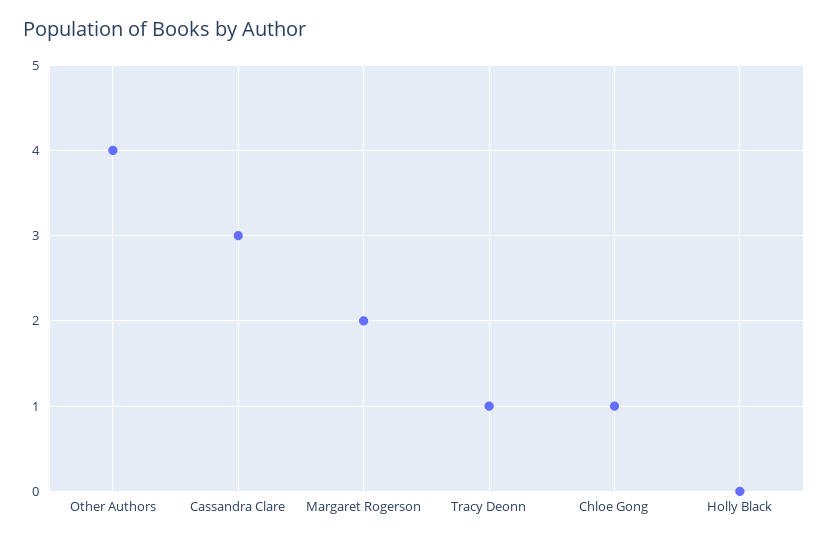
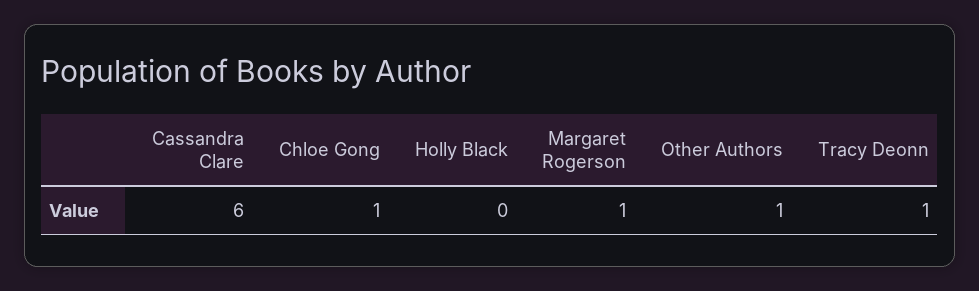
  {
-   "Other Authors": 4,
+   "Other Authors": 1,
-   "Cassandra Clare": 3,
+   "Cassandra Clare": 6,
-   "Margaret Rogerson": 2,
+   "Margaret Rogerson": 1,
    "Tracy Deonn": 1,
    "Chloe Gong": 1,
    "Holly Black": 0
  }

